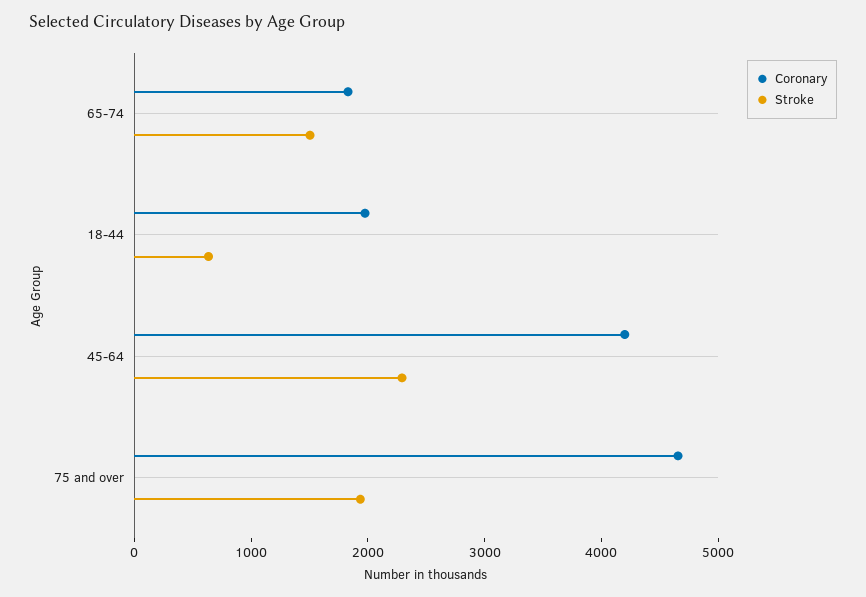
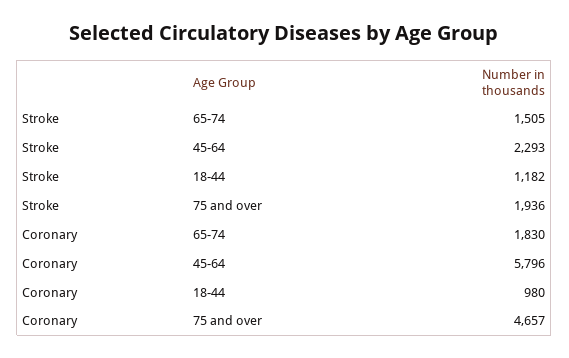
  {
    "Coronary": {
      "65-74": 1830,
-     "18-44": 2000,
+     "18-44": 980,
-     "45-64": 4200,
+     "45-64": 5796,
      "75 and over": 4657
    },
    "Stroke": {
      "65-74": 1505,
-     "18-44": 600,
+     "18-44": 1182,
      "45-64": 2293,
      "75 and over": 1936
    }
  }

